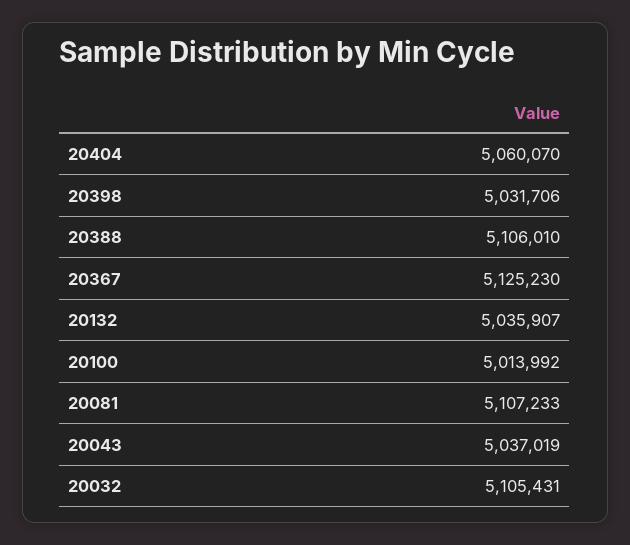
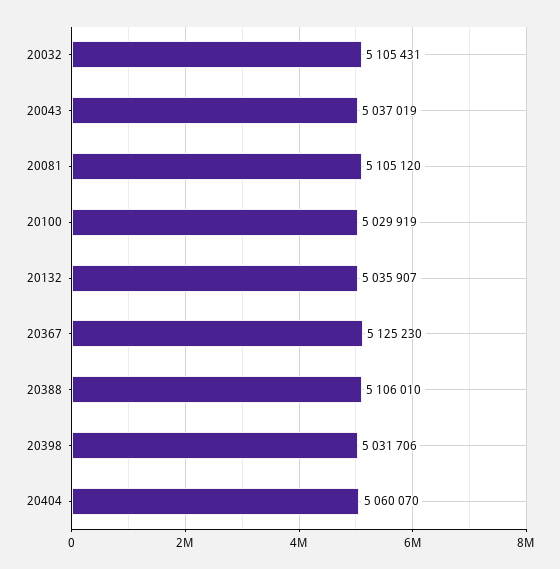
  {
    "20404": 5060070,
    "20398": 5031706,
    "20388": 5106010,
    "20367": 5125230,
    "20132": 5035907,
-   "20100": 5013992,
+   "20100": 5029919,
-   "20081": 5107233,
+   "20081": 5105120,
    "20043": 5037019,
    "20032": 5105431
  }

